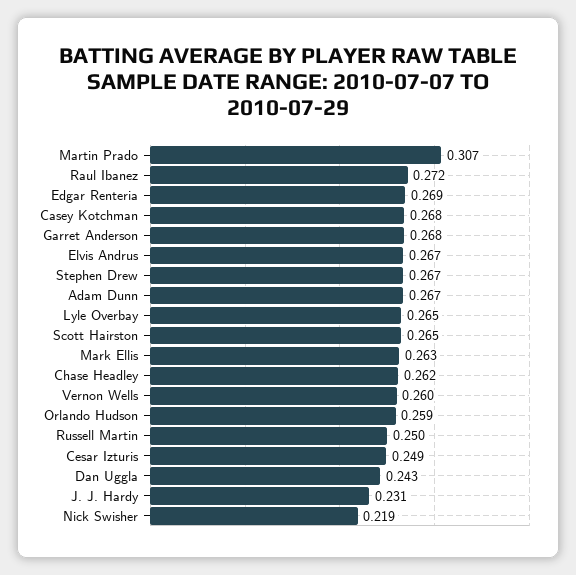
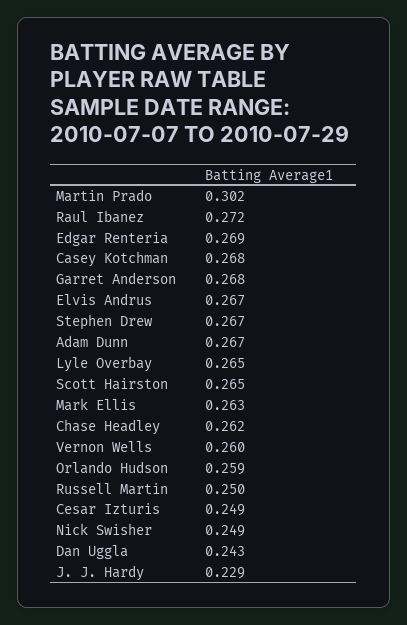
  {
-   "Martin Prado": 0.307,
+   "Martin Prado": 0.302,
    "Raul Ibanez": 0.272,
    "Edgar Renteria": 0.269,
    "Casey Kotchman": 0.268,
    "Garret Anderson": 0.268,
    "Elvis Andrus": 0.267,
    "Stephen Drew": 0.267,
    "Adam Dunn": 0.267,
    "Lyle Overbay": 0.265,
    "Scott Hairston": 0.265,
    "Mark Ellis": 0.263,
    "Chase Headley": 0.262,
    "Vernon Wells": 0.26,
    "Orlando Hudson": 0.259,
    "Russell Martin": 0.25,
    "Cesar Izturis": 0.249,
    "Dan Uggla": 0.243,
-   "J. J. Hardy": 0.231,
+   "J. J. Hardy": 0.229,
-   "Nick Swisher": 0.219
+   "Nick Swisher": 0.249
  }

